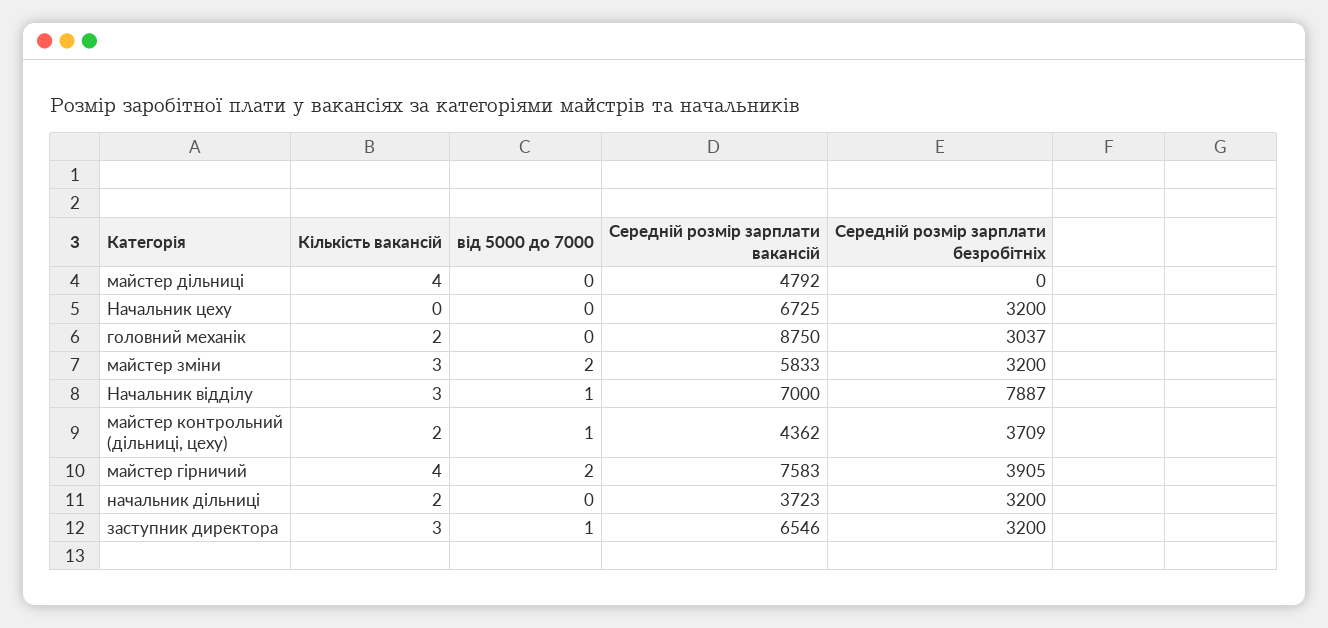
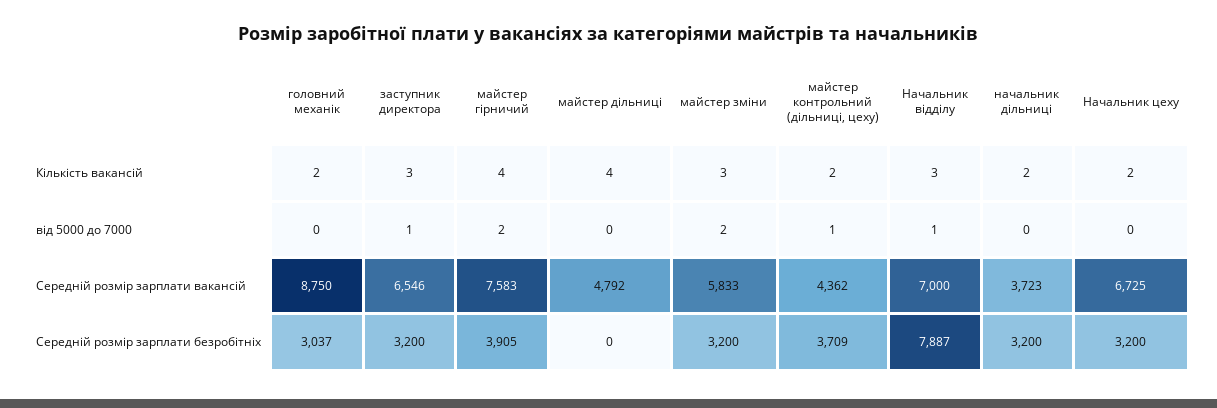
  {
    "Кількість вакансій": {
      "майстер дільниці": 4,
-     "Начальник цеху": 0,
+     "Начальник цеху": 2,
      "головний механік": 2,
      "майстер зміни": 3,
      "Начальник відділу": 3,
      "майстер контрольний (дільниці, цеху)": 2,
      "майстер гірничий": 4,
      "начальник дільниці": 2,
      "заступник директора": 3
    },
    "від 5000 до 7000": {
      "майстер дільниці": 0,
      "Начальник цеху": 0,
      "головний механік": 0,
      "майстер зміни": 2,
      "Начальник відділу": 1,
      "майстер контрольний (дільниці, цеху)": 1,
      "майстер гірничий": 2,
      "начальник дільниці": 0,
      "заступник директора": 1
    },
    "Середній розмір зарплати вакансій": {
      "майстер дільниці": 4792,
      "Начальник цеху": 6725,
      "головний механік": 8750,
      "майстер зміни": 5833,
      "Начальник відділу": 7000,
      "майстер контрольний (дільниці, цеху)": 4362,
      "майстер гірничий": 7583,
      "начальник дільниці": 3723,
      "заступник директора": 6546
    },
    "Середній розмір зарплати безробітніх": {
      "майстер дільниці": 0,
      "Начальник цеху": 3200,
      "головний механік": 3037,
      "майстер зміни": 3200,
      "Начальник відділу": 7887,
      "майстер контрольний (дільниці, цеху)": 3709,
      "майстер гірничий": 3905,
      "начальник дільниці": 3200,
      "заступник директора": 3200
    }
  }

